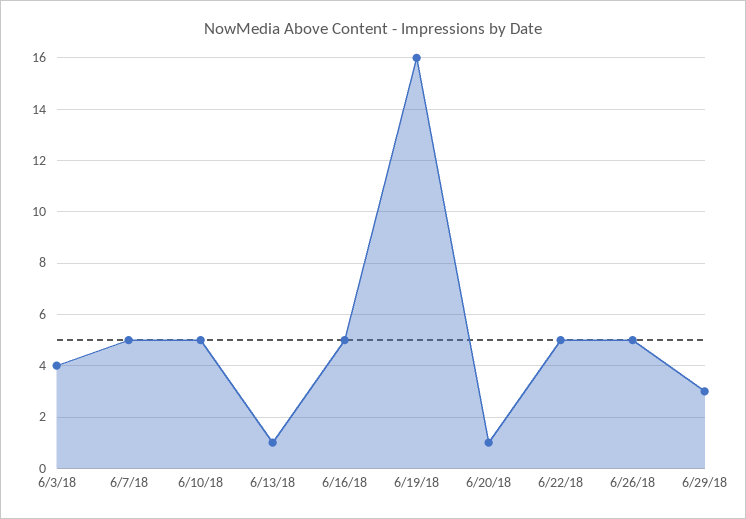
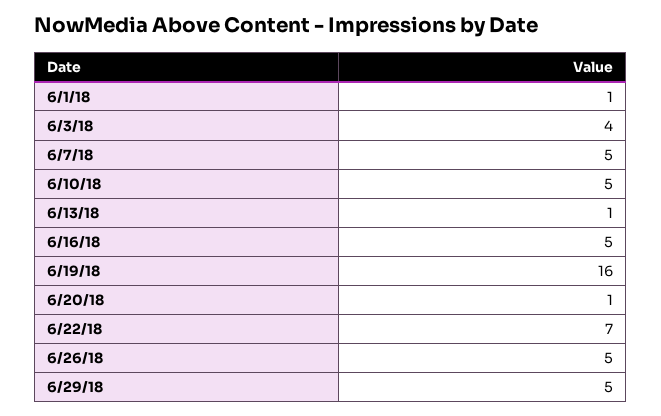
  {
    "6/3/18": 4,
    "6/7/18": 5,
    "6/10/18": 5,
    "6/13/18": 1,
    "6/16/18": 5,
    "6/19/18": 16,
    "6/20/18": 1,
-   "6/22/18": 5,
+   "6/22/18": 7,
    "6/26/18": 5,
-   "6/29/18": 3
+   "6/29/18": 5,
+   "6/1/18": 1
  }

